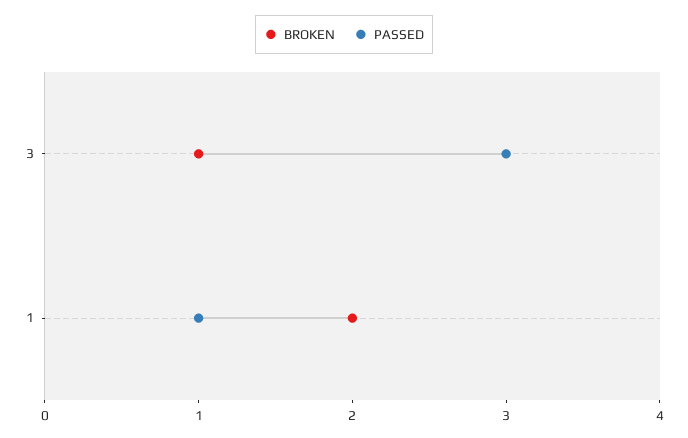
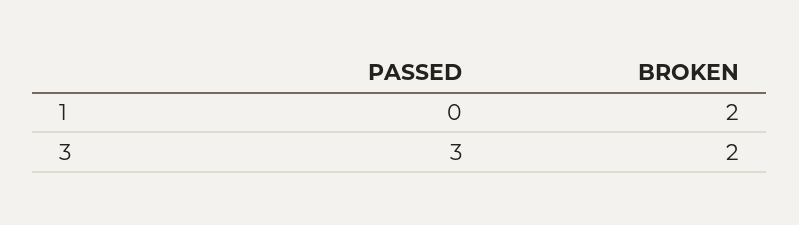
  {
    "BROKEN": {
-     "3": 1,
+     "3": 2,
      "1": 2
    },
    "PASSED": {
      "3": 3,
-     "1": 1
+     "1": 0
    }
  }

